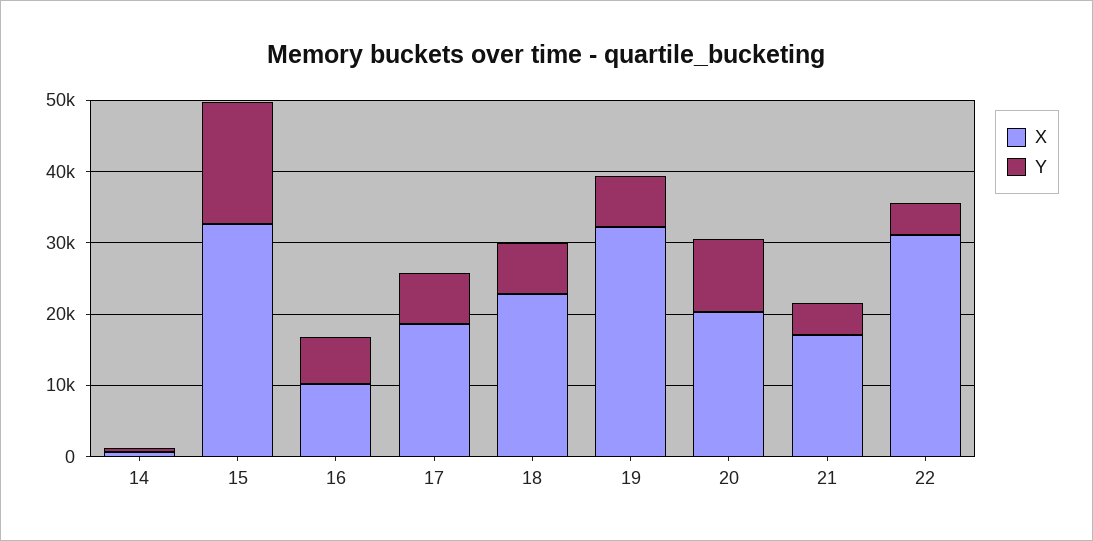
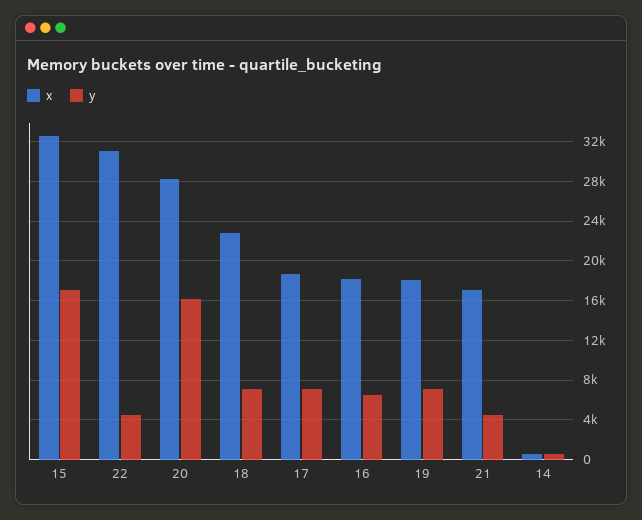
  {
    "X": {
      "14": 1000,
      "15": 33000,
-     "16": 10000,
+     "16": 18000,
      "17": 19000,
      "18": 23000,
-     "19": 32000,
+     "19": 18000,
-     "20": 20000,
+     "20": 28000,
      "21": 17000,
      "22": 31000
    },
    "Y": {
      "14": 1000,
      "15": 17000,
      "16": 7000,
      "17": 7000,
      "18": 7000,
      "19": 7000,
-     "20": 10000,
+     "20": 16000,
      "21": 4000,
      "22": 4000
    }
  }

